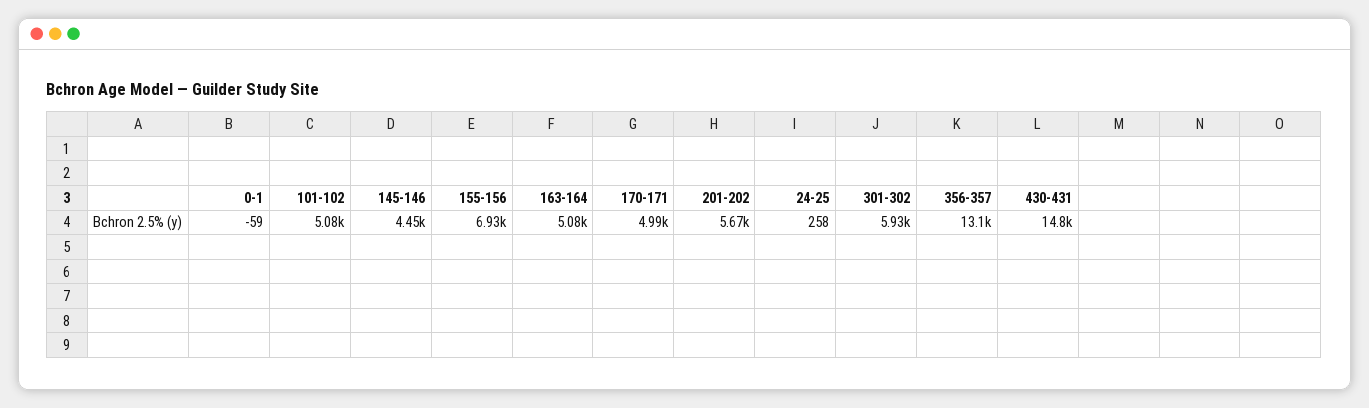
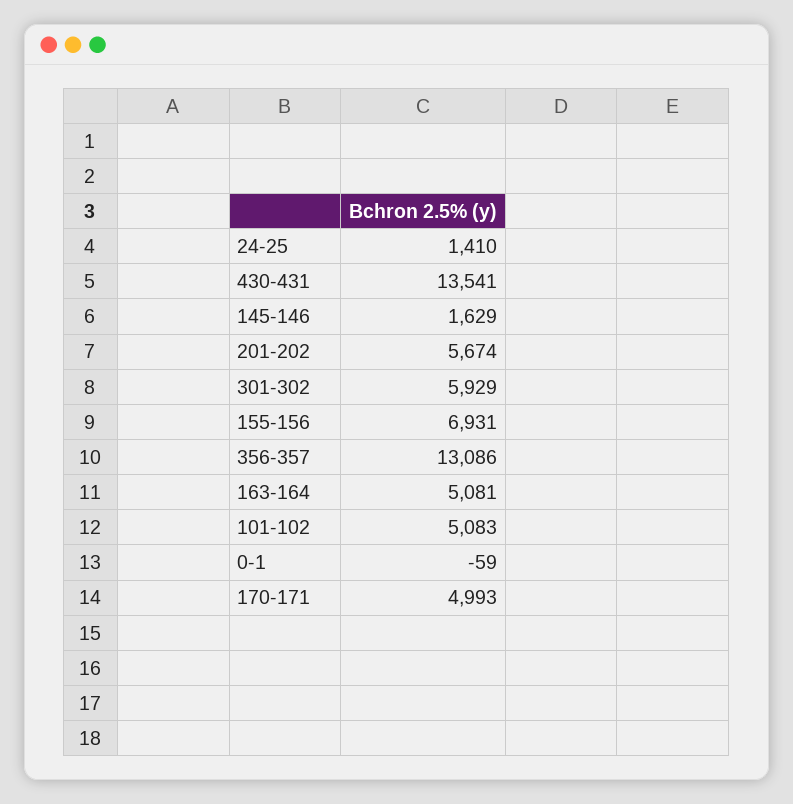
  {
    "0-1": -59,
    "101-102": 5083,
-   "145-146": 4450,
+   "145-146": 1629,
    "155-156": 6931,
    "163-164": 5081,
    "170-171": 4993,
    "201-202": 5674,
-   "24-25": 258,
+   "24-25": 1410,
    "301-302": 5929,
    "356-357": 13086,
-   "430-431": 14800
+   "430-431": 13541
  }

